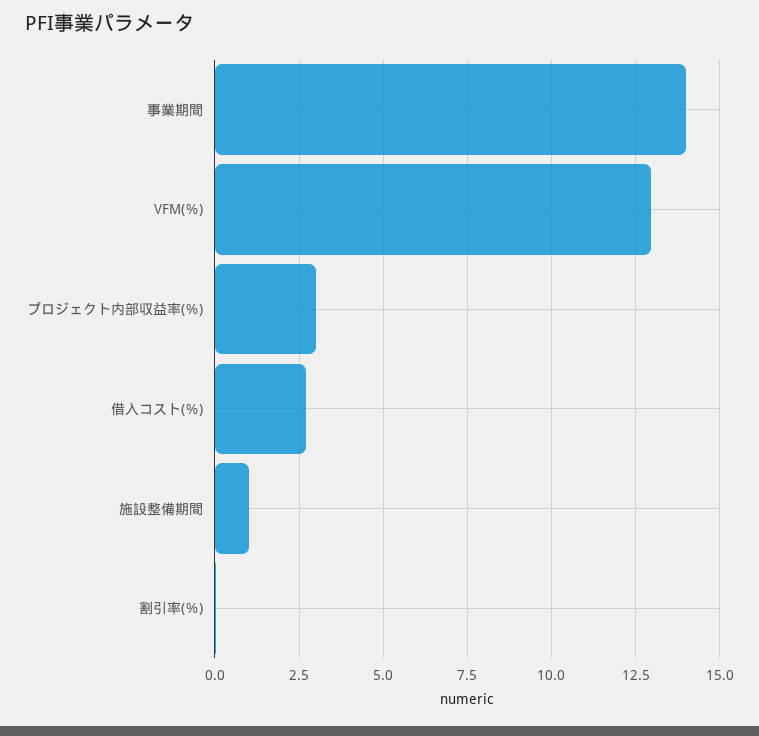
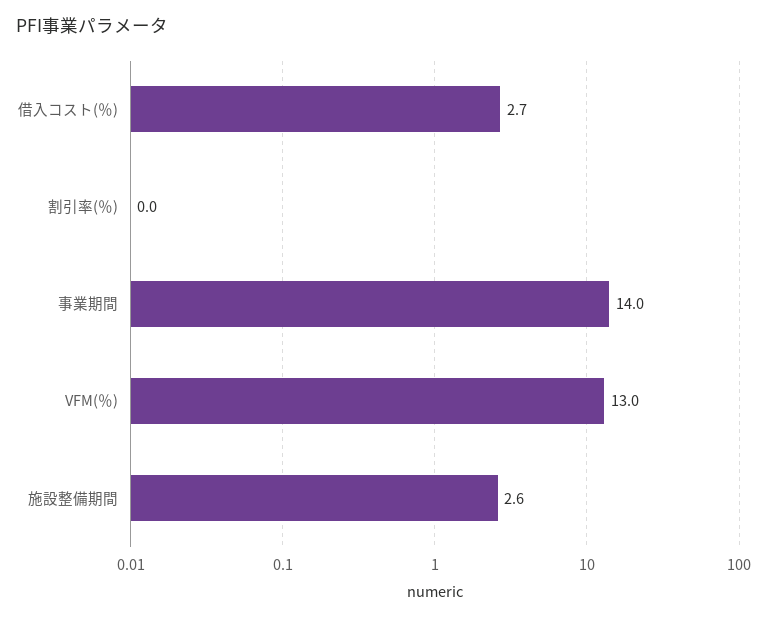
  {
    "事業期間": 14,
    "VFM(％)": 13,
-   "プロジェクト内部収益率(％)": 3,
    "借入コスト(％)": 2.7,
-   "施設整備期間": 1,
+   "施設整備期間": 2.6,
    "割引率(％)": 0
  }

